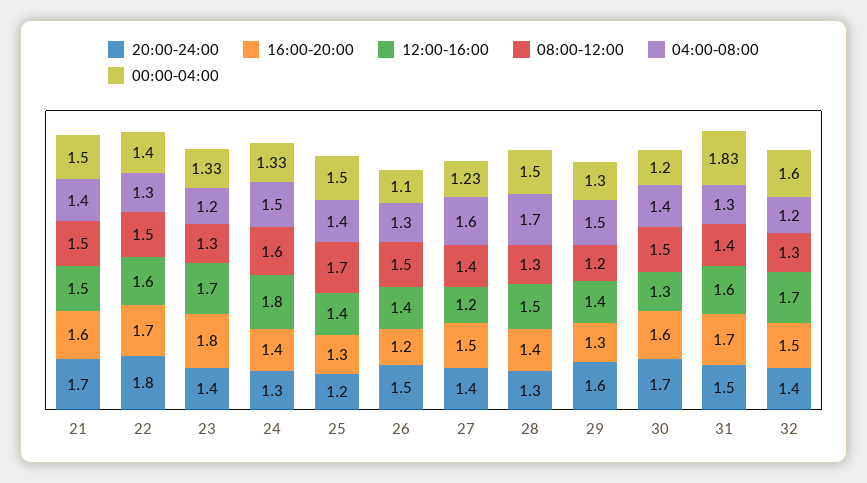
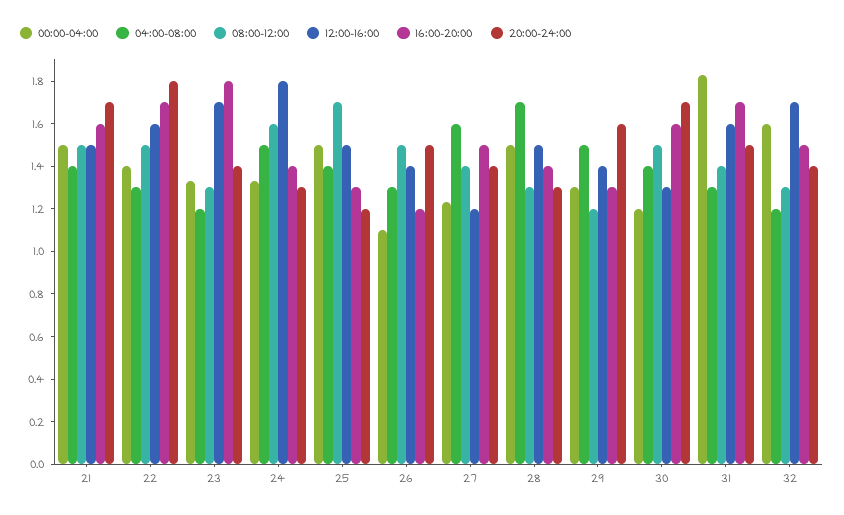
  {
    "20:00-24:00": {
      "21": 1.7,
      "22": 1.8,
      "23": 1.4,
      "24": 1.3,
      "25": 1.2,
      "26": 1.5,
      "27": 1.4,
      "28": 1.3,
      "29": 1.6,
      "30": 1.7,
      "31": 1.5,
      "32": 1.4
    },
    "16:00-20:00": {
      "21": 1.6,
      "22": 1.7,
      "23": 1.8,
      "24": 1.4,
      "25": 1.3,
      "26": 1.2,
      "27": 1.5,
      "28": 1.4,
      "29": 1.3,
      "30": 1.6,
      "31": 1.7,
      "32": 1.5
    },
    "12:00-16:00": {
      "21": 1.5,
      "22": 1.6,
      "23": 1.7,
      "24": 1.8,
-     "25": 1.4,
+     "25": 1.5,
      "26": 1.4,
      "27": 1.2,
      "28": 1.5,
      "29": 1.4,
      "30": 1.3,
      "31": 1.6,
      "32": 1.7
    },
    "08:00-12:00": {
      "21": 1.5,
      "22": 1.5,
      "23": 1.3,
      "24": 1.6,
      "25": 1.7,
      "26": 1.5,
      "27": 1.4,
      "28": 1.3,
      "29": 1.2,
      "30": 1.5,
      "31": 1.4,
      "32": 1.3
    },
    "04:00-08:00": {
      "21": 1.4,
      "22": 1.3,
      "23": 1.2,
      "24": 1.5,
      "25": 1.4,
      "26": 1.3,
      "27": 1.6,
      "28": 1.7,
      "29": 1.5,
      "30": 1.4,
      "31": 1.3,
      "32": 1.2
    },
    "00:00-04:00": {
      "21": 1.5,
      "22": 1.4,
      "23": 1.33,
      "24": 1.33,
      "25": 1.5,
      "26": 1.1,
      "27": 1.23,
      "28": 1.5,
      "29": 1.3,
      "30": 1.2,
      "31": 1.83,
      "32": 1.6
    }
  }

